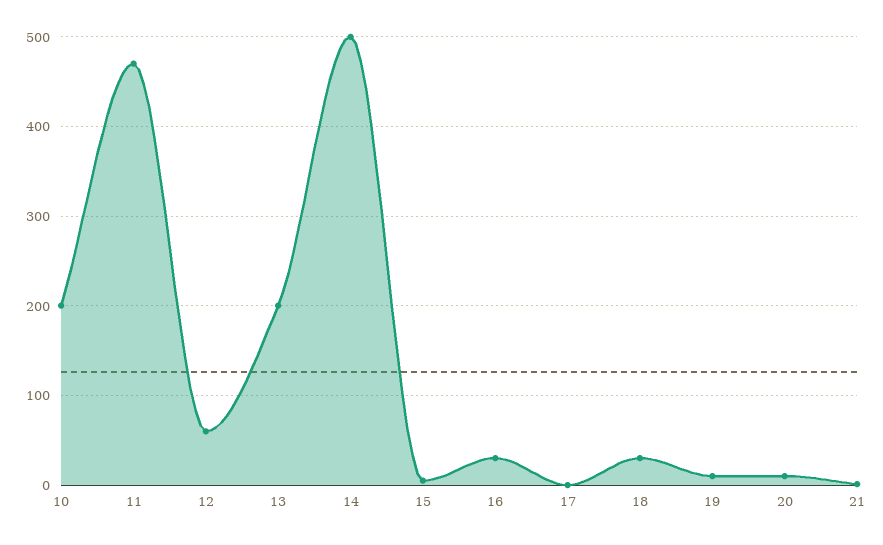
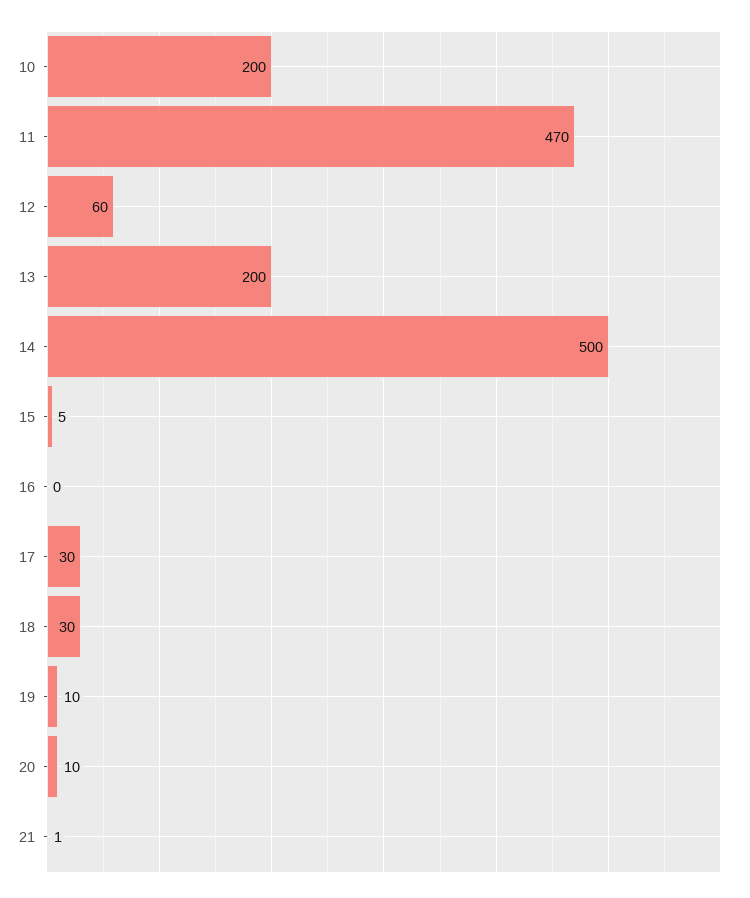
  {
    "10": 200,
    "11": 470,
    "12": 60,
    "13": 200,
    "14": 500,
    "15": 5,
-   "16": 30,
+   "16": 0,
-   "17": 0,
+   "17": 30,
    "18": 30,
    "19": 10,
    "20": 10,
    "21": 1
  }

